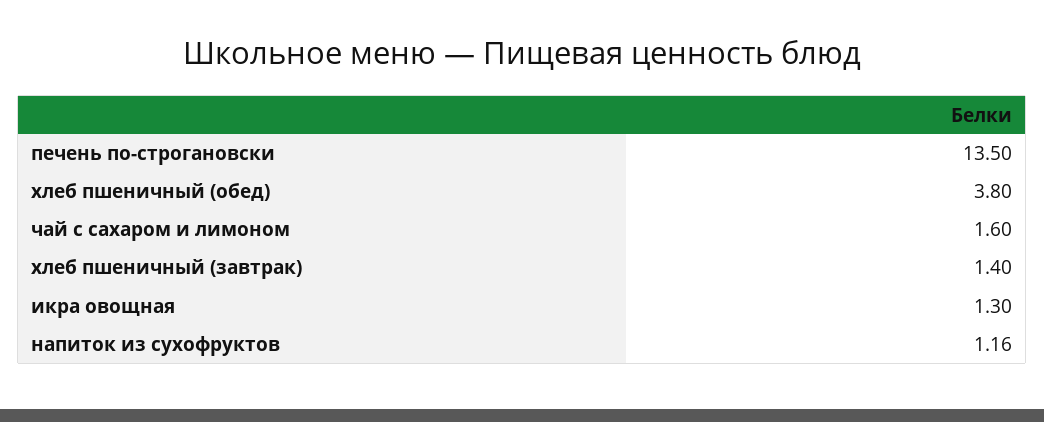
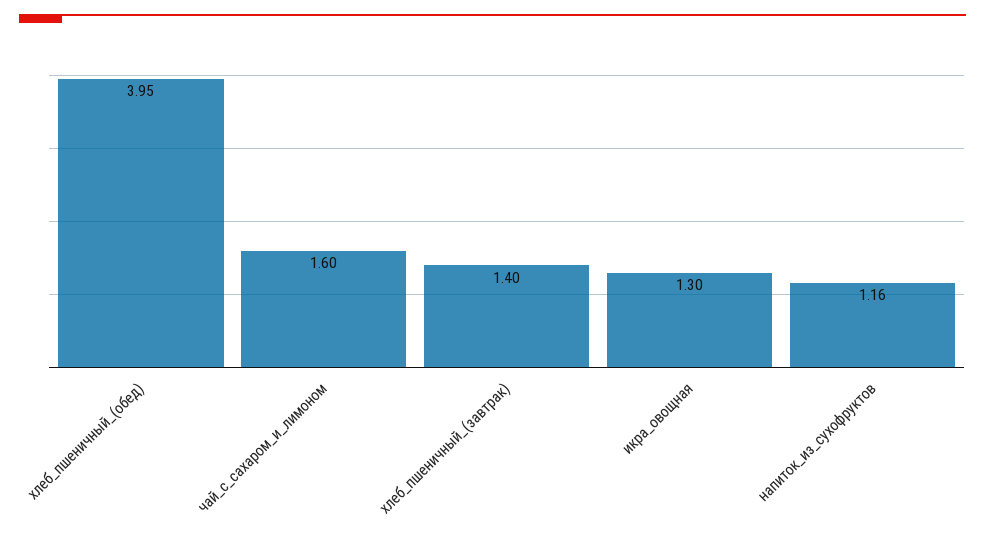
  {
-   "печень по-строгановски": 13.5,
-   "хлеб пшеничный (обед)": 3.8,
+   "хлеб пшеничный (обед)": 3.95,
    "чай с сахаром и лимоном": 1.6,
    "хлеб пшеничный (завтрак)": 1.4,
    "икра овощная": 1.3,
    "напиток из сухофруктов": 1.16
  }

